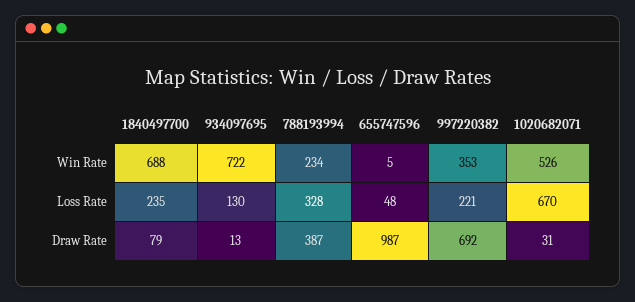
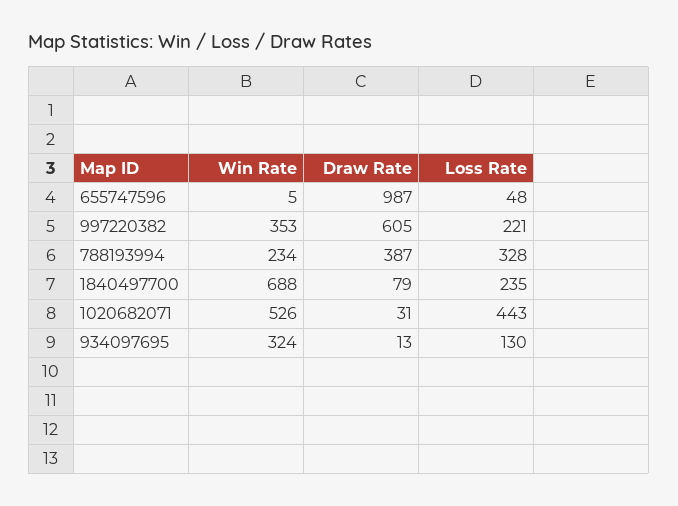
  {
    "1840497700": {
      "Win Rate": 688,
      "Loss Rate": 235,
      "Draw Rate": 79
    },
    "934097695": {
-     "Win Rate": 722,
+     "Win Rate": 324,
      "Loss Rate": 130,
      "Draw Rate": 13
    },
    "788193994": {
      "Win Rate": 234,
      "Loss Rate": 328,
      "Draw Rate": 387
    },
    "655747596": {
      "Win Rate": 5,
      "Loss Rate": 48,
      "Draw Rate": 987
    },
    "997220382": {
      "Win Rate": 353,
      "Loss Rate": 221,
-     "Draw Rate": 692
+     "Draw Rate": 605
    },
    "1020682071": {
      "Win Rate": 526,
-     "Loss Rate": 670,
+     "Loss Rate": 443,
      "Draw Rate": 31
    }
  }

